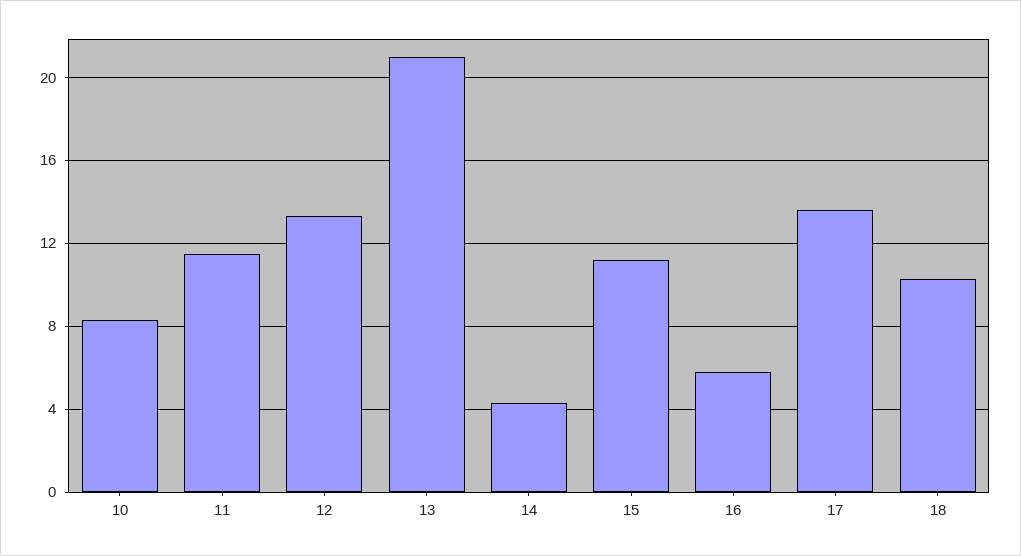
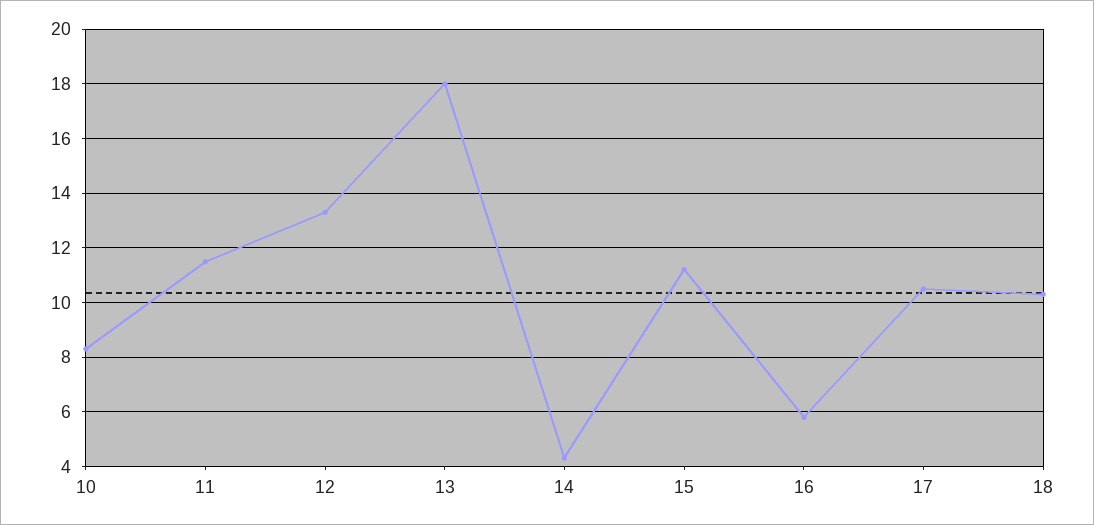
  {
    "10": 8.5,
    "11": 11.5,
    "12": 13.5,
-   "13": 21,
+   "13": 18,
    "14": 4.5,
    "15": 11,
    "16": 6,
-   "17": 13.5,
+   "17": 10.5,
    "18": 10.5
  }

